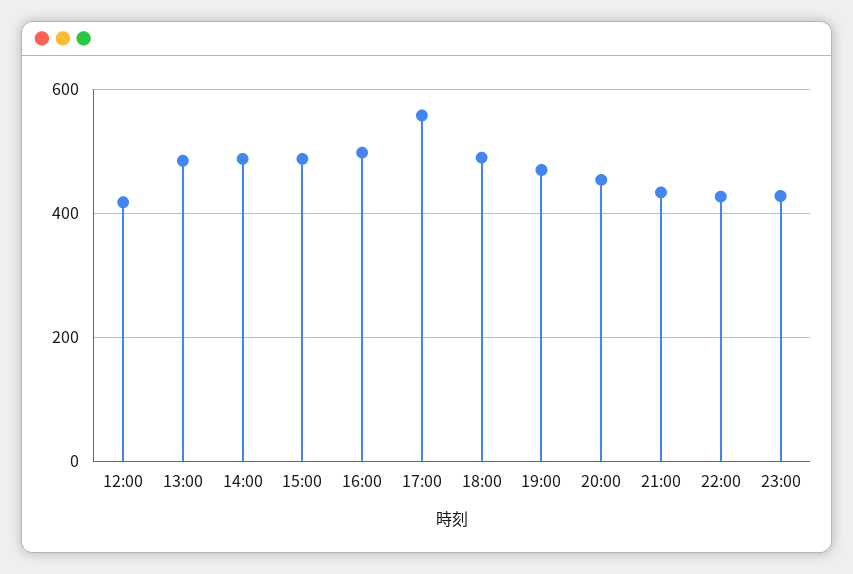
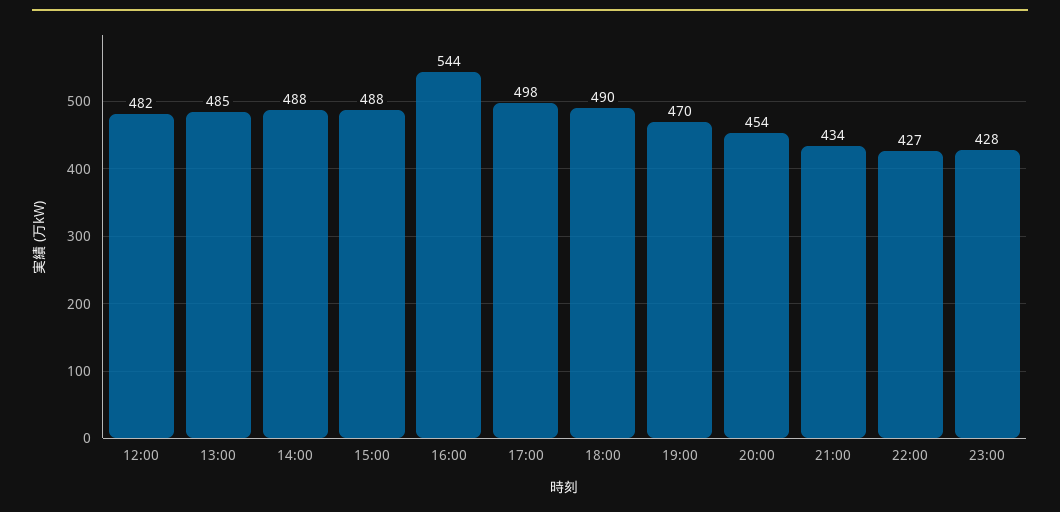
  {
-   "12:00": 420,
+   "12:00": 482,
    "13:00": 485,
    "14:00": 488,
    "15:00": 488,
-   "16:00": 500,
+   "16:00": 544,
-   "17:00": 560,
+   "17:00": 498,
    "18:00": 490,
    "19:00": 470,
    "20:00": 454,
    "21:00": 434,
    "22:00": 427,
    "23:00": 428
  }

